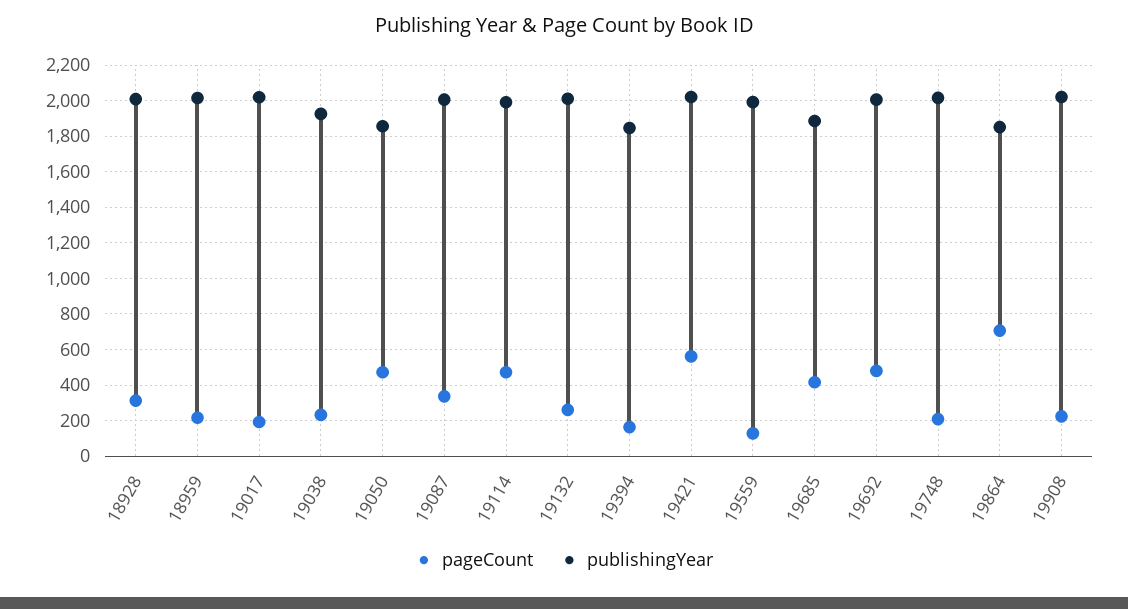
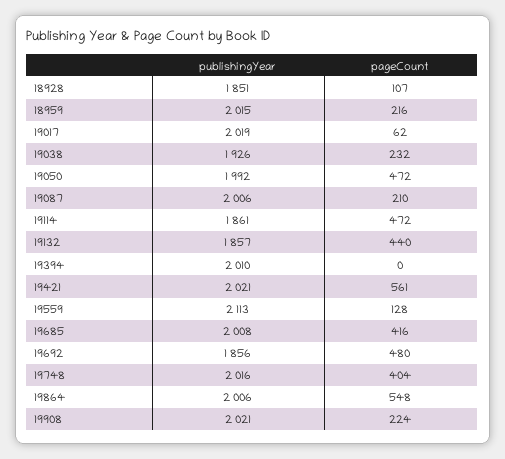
  {
    "pageCount": {
-     "18928": 300,
+     "18928": 107,
      "18959": 216,
-     "19017": 200,
+     "19017": 62,
      "19038": 232,
      "19050": 472,
-     "19087": 350,
+     "19087": 210,
      "19114": 472,
-     "19132": 250,
+     "19132": 440,
-     "19394": 150,
+     "19394": 0,
      "19421": 561,
      "19559": 128,
      "19685": 416,
      "19692": 480,
-     "19748": 200,
+     "19748": 404,
-     "19864": 700,
+     "19864": 548,
      "19908": 224
    },
    "publishingYear": {
-     "18928": 2000,
+     "18928": 1851,
      "18959": 2015,
      "19017": 2019,
      "19038": 1926,
-     "19050": 1850,
+     "19050": 1992,
      "19087": 2006,
-     "19114": 2000,
+     "19114": 1861,
-     "19132": 2000,
+     "19132": 1857,
-     "19394": 1850,
+     "19394": 2010,
      "19421": 2021,
-     "19559": 2000,
+     "19559": 2113,
-     "19685": 1900,
+     "19685": 2008,
-     "19692": 2000,
+     "19692": 1856,
      "19748": 2016,
-     "19864": 1850,
+     "19864": 2006,
      "19908": 2021
    }
  }

